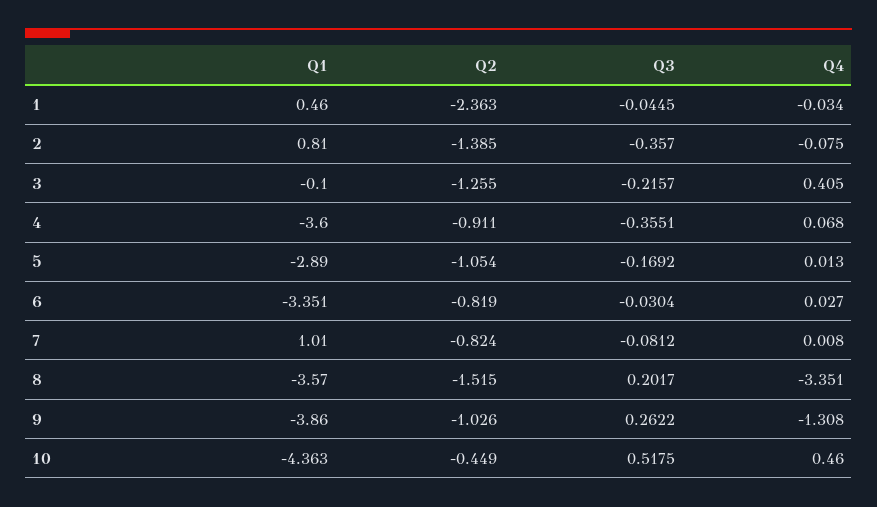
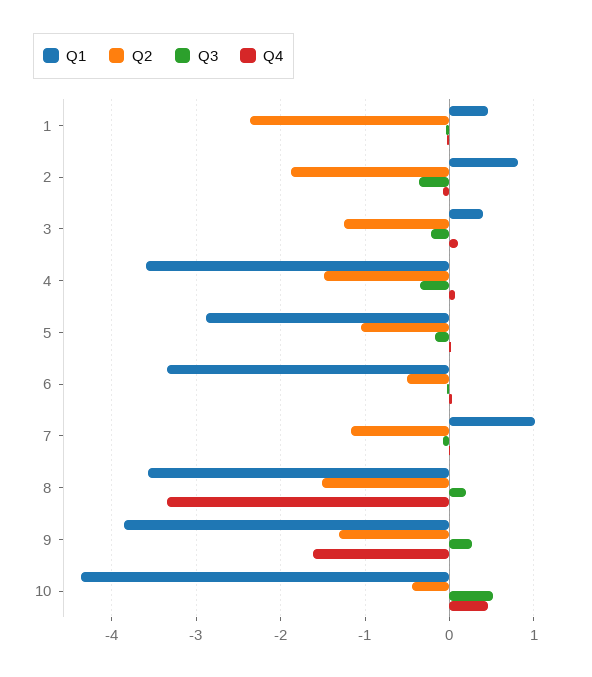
  {
    "Q1": {
      "1": 0.46,
      "2": 0.81,
-     "3": -0.1,
+     "3": 0.4,
      "4": -3.6,
      "5": -2.89,
      "6": -3.351,
      "7": 1.01,
      "8": -3.57,
      "9": -3.86,
      "10": -4.363
    },
    "Q2": {
      "1": -2.363,
-     "2": -1.385,
+     "2": -1.9,
      "3": -1.255,
-     "4": -0.911,
+     "4": -1.5,
      "5": -1.054,
-     "6": -0.819,
+     "6": -0.5,
-     "7": -0.824,
+     "7": -1.2,
      "8": -1.515,
-     "9": -1.026,
+     "9": -1.3,
      "10": -0.449
    },
    "Q3": {
      "1": -0.0445,
      "2": -0.357,
      "3": -0.2157,
      "4": -0.3551,
      "5": -0.1692,
      "6": -0.0304,
      "7": -0.0812,
      "8": 0.2017,
      "9": 0.2622,
      "10": 0.5175
    },
    "Q4": {
      "1": -0.034,
      "2": -0.075,
-     "3": 0.405,
+     "3": 0.1,
      "4": 0.068,
      "5": 0.013,
      "6": 0.027,
      "7": 0.008,
      "8": -3.351,
-     "9": -1.308,
+     "9": -1.6,
      "10": 0.46
    }
  }

